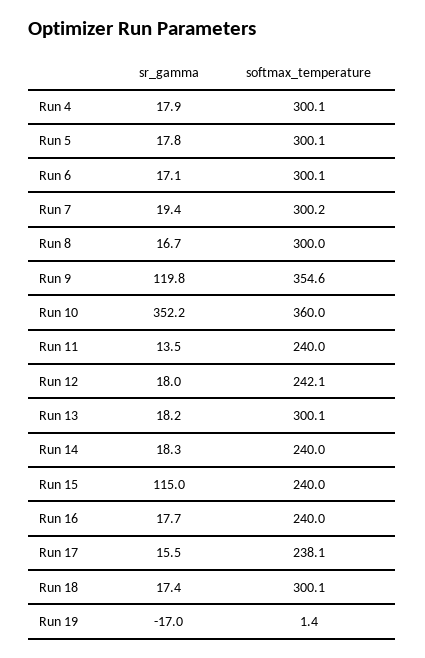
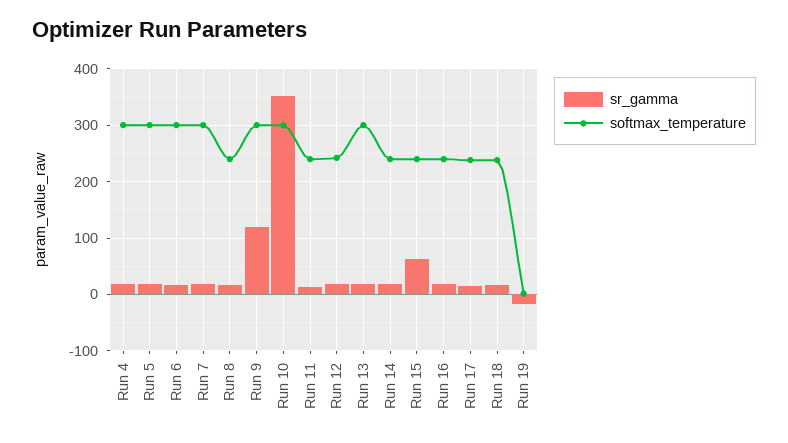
  {
    "sr_gamma": {
      "Run 4": 17.9,
      "Run 5": 17.8,
      "Run 6": 17.1,
      "Run 7": 19.4,
      "Run 8": 16.7,
      "Run 9": 119.8,
      "Run 10": 352.2,
      "Run 11": 13.5,
      "Run 12": 18,
      "Run 13": 18.2,
      "Run 14": 18.3,
-     "Run 15": 115,
+     "Run 15": 60,
      "Run 16": 17.7,
      "Run 17": 15.5,
      "Run 18": 17.4,
      "Run 19": -17
    },
    "softmax_temperature": {
      "Run 4": 300.1,
      "Run 5": 300.1,
      "Run 6": 300.1,
      "Run 7": 300.2,
-     "Run 8": 300,
+     "Run 8": 240,
-     "Run 9": 354.6,
+     "Run 9": 300,
-     "Run 10": 360,
+     "Run 10": 300,
      "Run 11": 240,
      "Run 12": 242.1,
      "Run 13": 300.1,
      "Run 14": 240,
      "Run 15": 240,
      "Run 16": 240,
      "Run 17": 238.1,
-     "Run 18": 300.1,
+     "Run 18": 240,
      "Run 19": 1.4
    }
  }

